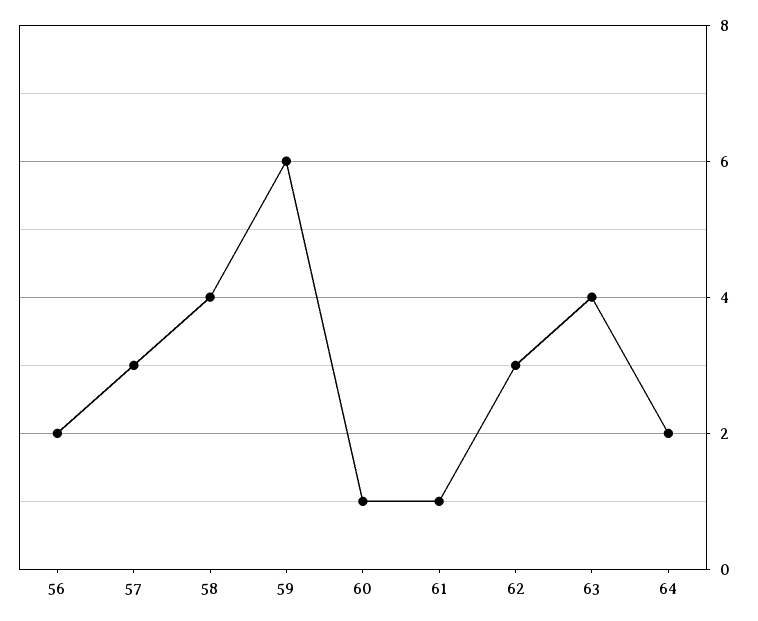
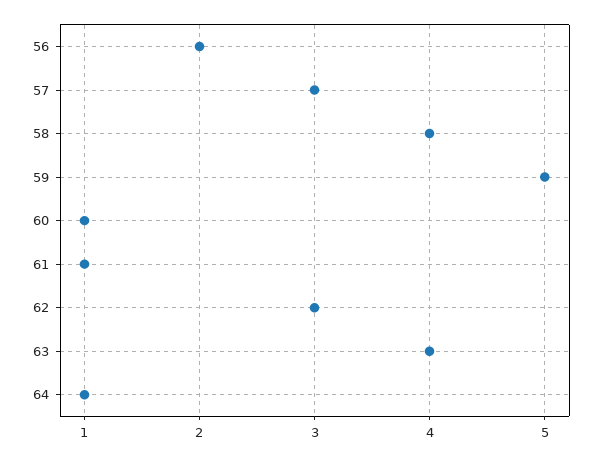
  {
    "56": 2,
    "57": 3,
    "58": 4,
-   "59": 6,
+   "59": 5,
    "60": 1,
    "61": 1,
    "62": 3,
    "63": 4,
-   "64": 2
+   "64": 1
  }

